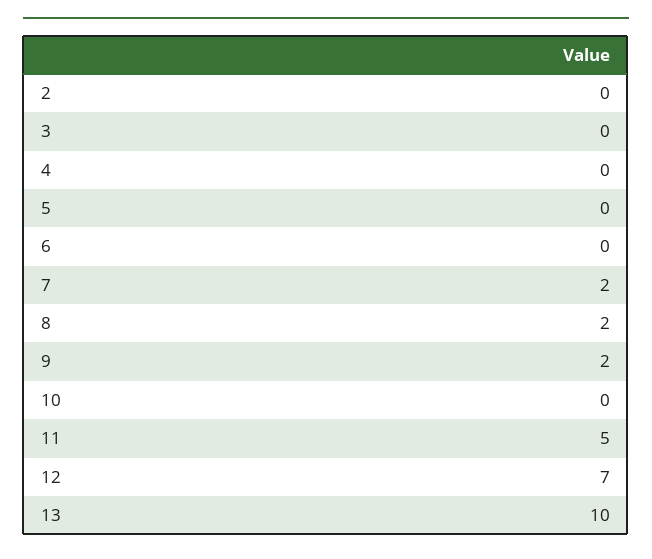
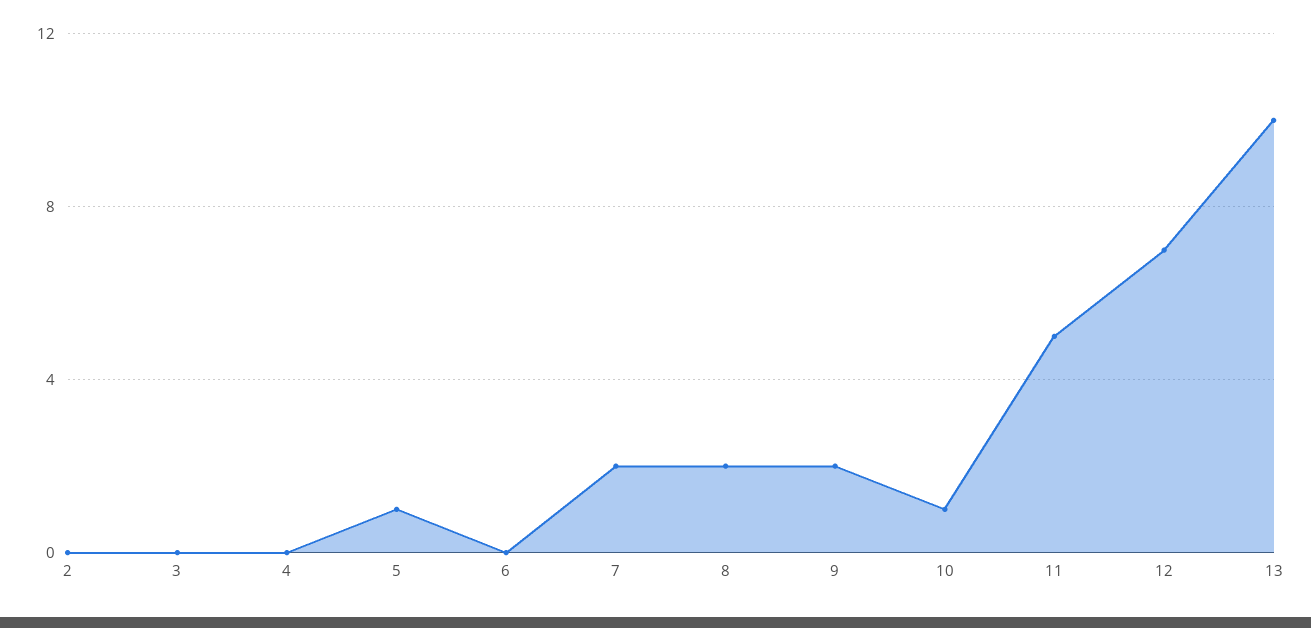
  {
    "2": 0,
    "3": 0,
    "4": 0,
-   "5": 0,
+   "5": 1,
    "6": 0,
    "7": 2,
    "8": 2,
    "9": 2,
-   "10": 0,
+   "10": 1,
    "11": 5,
    "12": 7,
    "13": 10
  }

